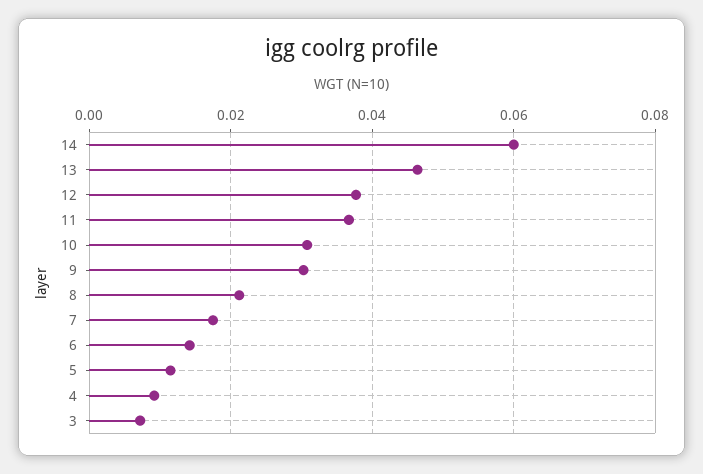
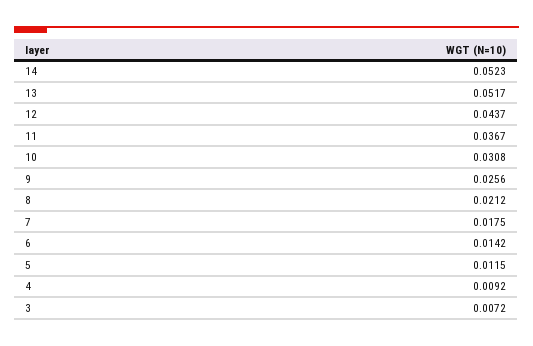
  {
-   "14": 0.06,
+   "14": 0.0523,
-   "13": 0.046,
+   "13": 0.0517,
-   "12": 0.038,
+   "12": 0.0437,
    "11": 0.0367,
    "10": 0.0308,
-   "9": 0.03,
+   "9": 0.0256,
    "8": 0.0212,
    "7": 0.0175,
    "6": 0.0142,
    "5": 0.0115,
    "4": 0.0092,
    "3": 0.0072
  }

